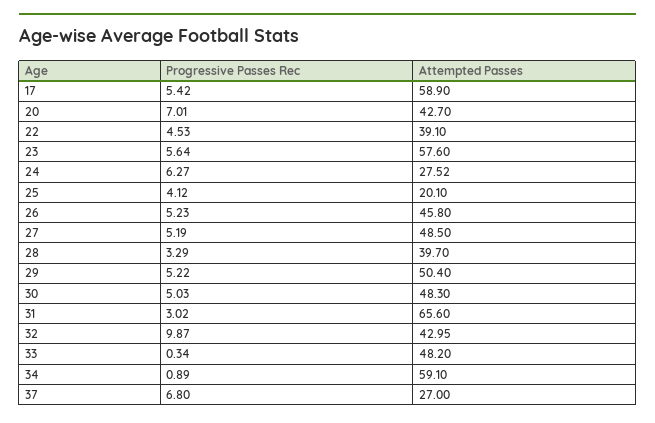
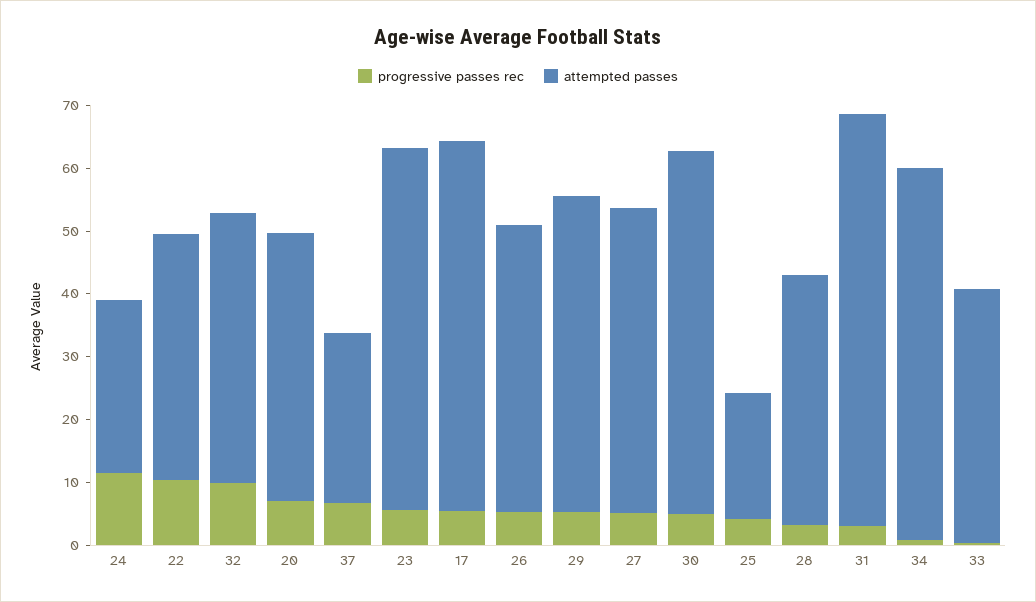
  {
    "Progressive Passes Rec": {
      "17": 5.42,
      "20": 7.01,
-     "22": 4.53,
+     "22": 10,
      "23": 5.64,
-     "24": 6.27,
+     "24": 12,
      "25": 4.12,
      "26": 5.23,
      "27": 5.19,
      "28": 3.29,
      "29": 5.22,
      "30": 5.03,
      "31": 3.02,
      "32": 9.87,
      "33": 0.34,
      "34": 0.89,
      "37": 6.8
    },
    "Attempted Passes": {
      "17": 58.9,
      "20": 42.7,
      "22": 39.1,
      "23": 57.6,
      "24": 27.52,
      "25": 20.1,
      "26": 45.8,
      "27": 48.5,
      "28": 39.7,
      "29": 50.4,
-     "30": 48.3,
+     "30": 58,
      "31": 65.6,
      "32": 42.95,
-     "33": 48.2,
+     "33": 40,
      "34": 59.1,
      "37": 27
    }
  }

